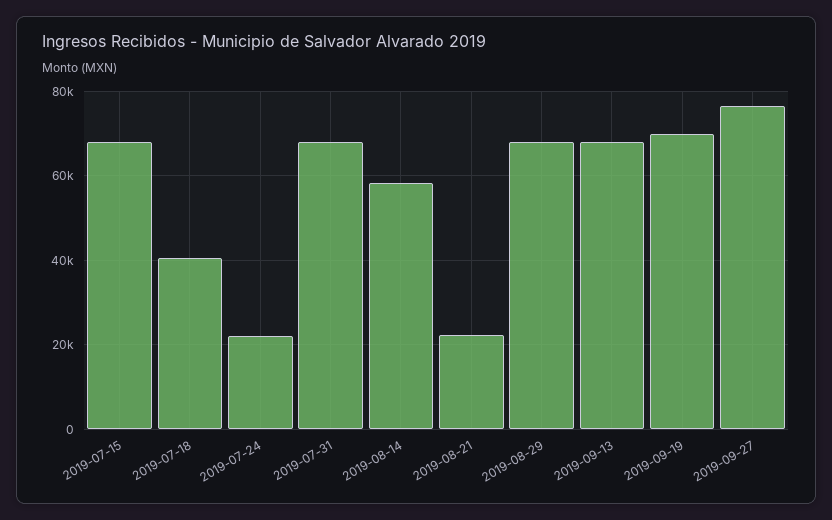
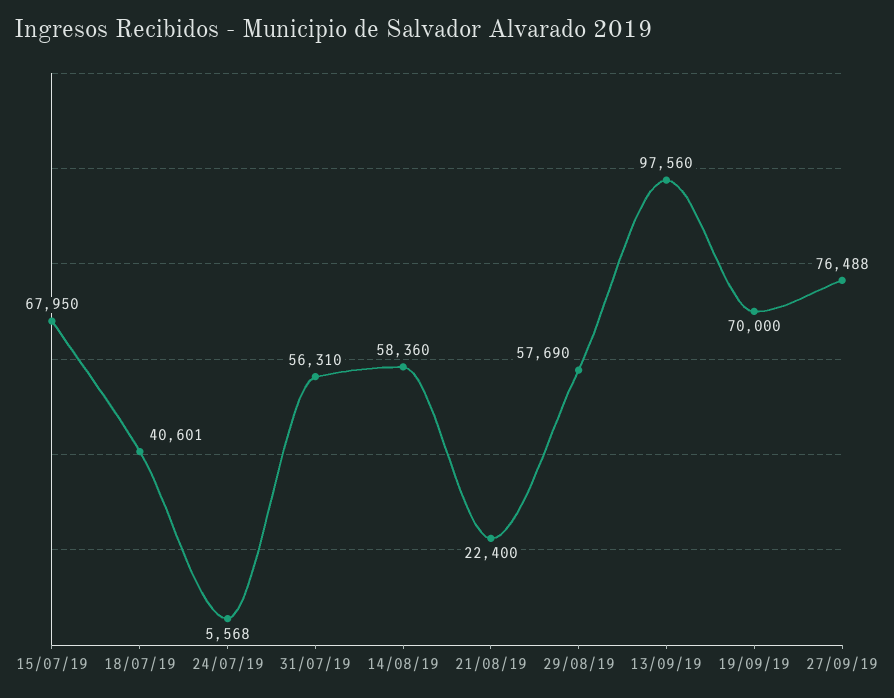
  {
    "2019-07-15": 67950,
    "2019-07-18": 40601,
-   "2019-07-24": 22000,
+   "2019-07-24": 5568,
-   "2019-07-31": 68000,
+   "2019-07-31": 56310,
    "2019-08-14": 58360,
    "2019-08-21": 22400,
-   "2019-08-29": 68000,
+   "2019-08-29": 57690,
-   "2019-09-13": 68000,
+   "2019-09-13": 97560,
    "2019-09-19": 70000,
    "2019-09-27": 76488
  }

